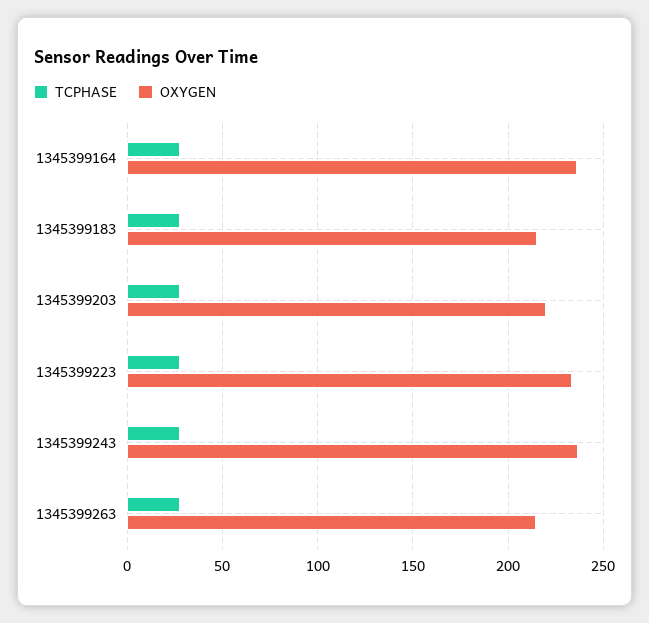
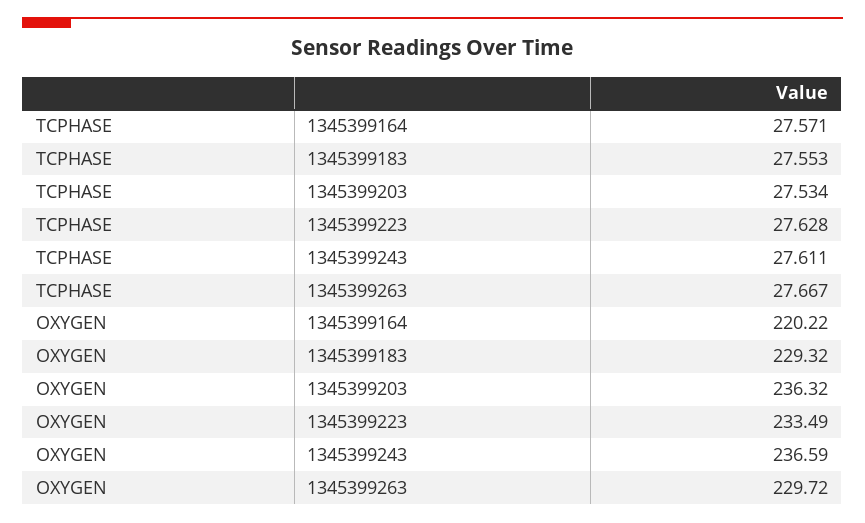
  {
    "TCPHASE": {
      "1345399164": 27.571,
      "1345399183": 27.553,
      "1345399203": 27.534,
      "1345399223": 27.628,
      "1345399243": 27.611,
      "1345399263": 27.667
    },
    "OXYGEN": {
-     "1345399164": 235,
+     "1345399164": 220.22,
-     "1345399183": 215,
+     "1345399183": 229.32,
-     "1345399203": 220,
+     "1345399203": 236.32,
      "1345399223": 233.49,
      "1345399243": 236.59,
-     "1345399263": 215
+     "1345399263": 229.72
    }
  }

